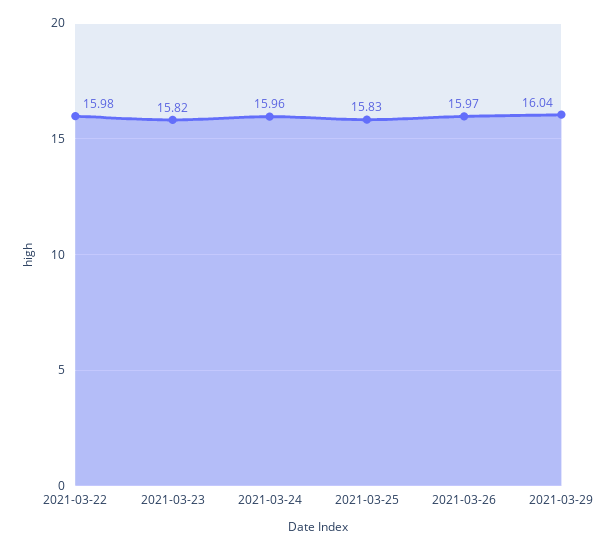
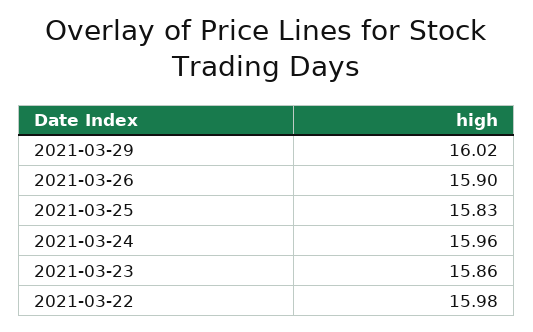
  {
    "2021-03-22": 15.98,
-   "2021-03-23": 15.82,
+   "2021-03-23": 15.86,
    "2021-03-24": 15.96,
    "2021-03-25": 15.83,
-   "2021-03-26": 15.97,
+   "2021-03-26": 15.9,
-   "2021-03-29": 16.04
+   "2021-03-29": 16.02
  }

